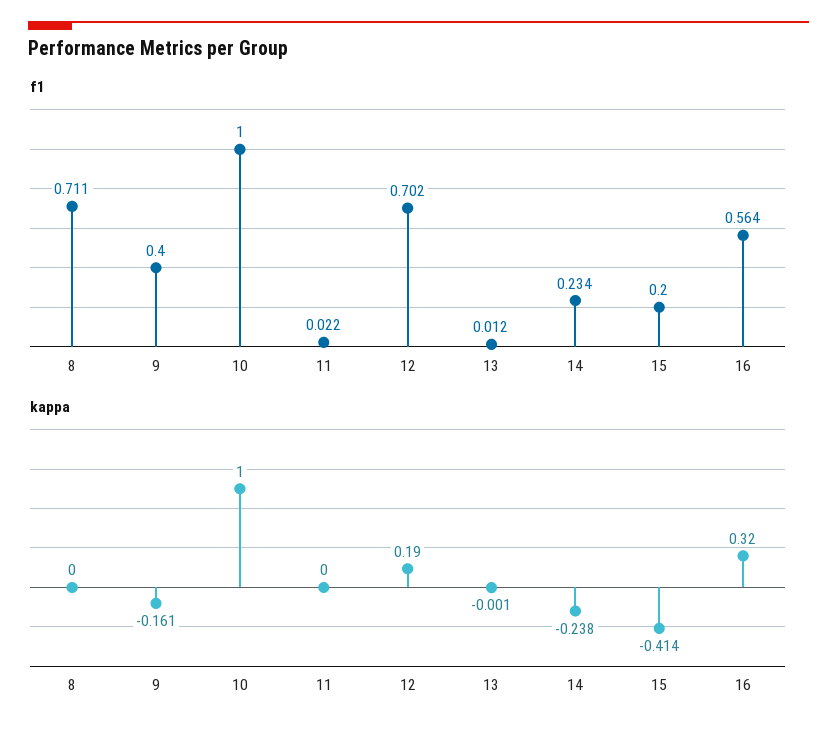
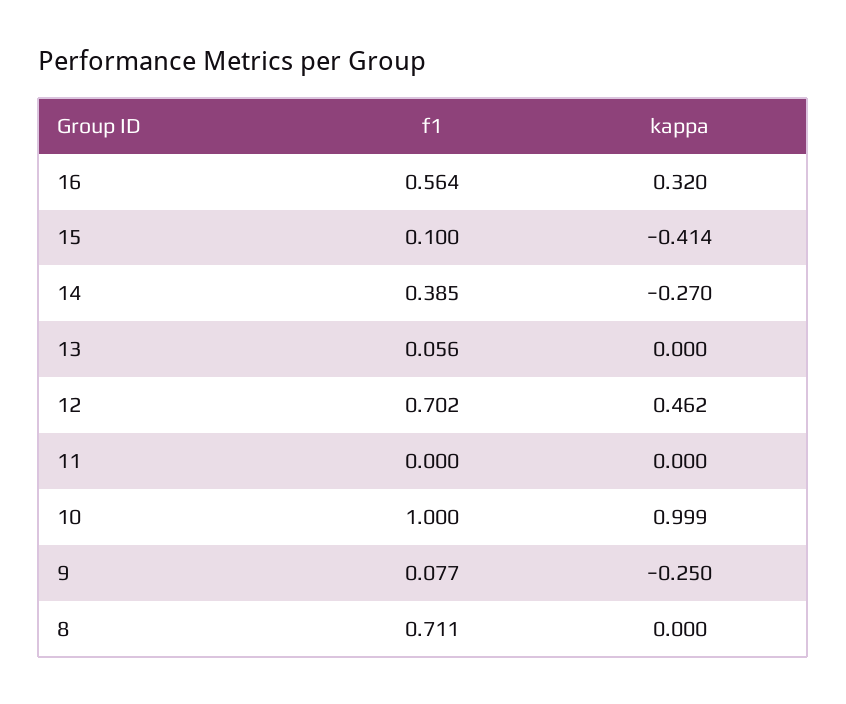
  {
    "f1": {
      "8": 0.711,
-     "9": 0.4,
+     "9": 0.077,
      "10": 1,
-     "11": 0.022,
+     "11": 0,
      "12": 0.702,
-     "13": 0.012,
+     "13": 0.056,
-     "14": 0.234,
+     "14": 0.385,
-     "15": 0.2,
+     "15": 0.1,
      "16": 0.564
    },
    "kappa": {
      "8": 0,
-     "9": -0.161,
+     "9": -0.25,
-     "10": 1,
+     "10": 0.999,
      "11": 0,
-     "12": 0.19,
+     "12": 0.462,
-     "13": -0.001,
+     "13": 0,
-     "14": -0.238,
+     "14": -0.27,
      "15": -0.414,
      "16": 0.32
    }
  }

